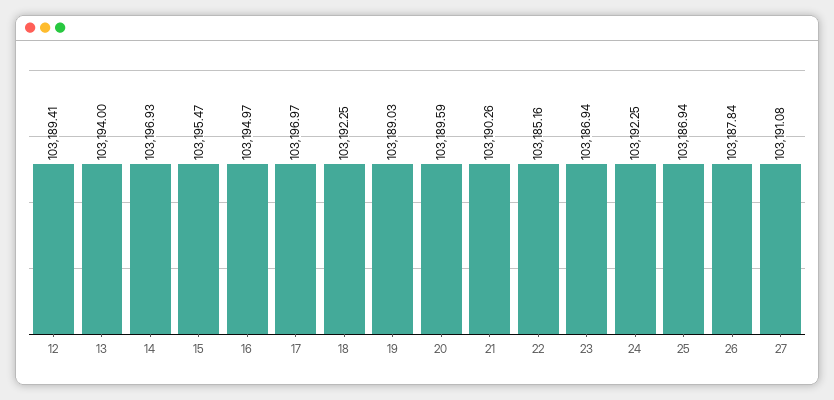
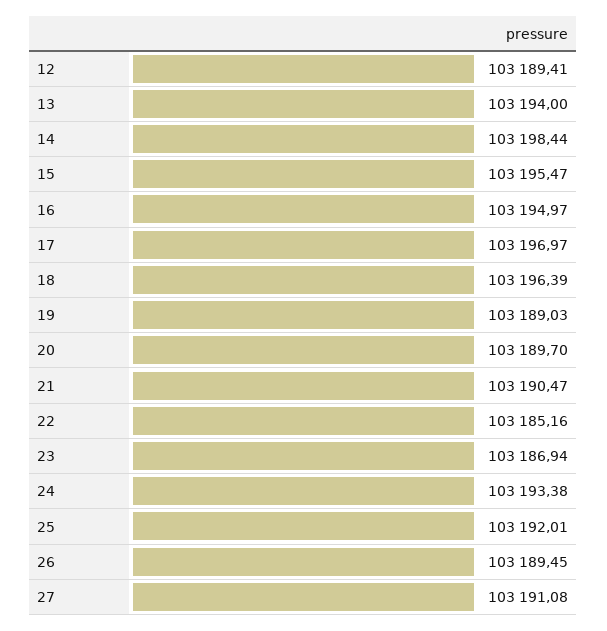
  {
    "12": 103189.41,
    "13": 103194,
-   "14": 103196.93,
+   "14": 103198.44,
    "15": 103195.47,
    "16": 103194.97,
    "17": 103196.97,
-   "18": 103192.25,
+   "18": 103196.39,
    "19": 103189.03,
-   "20": 103189.59,
+   "20": 103189.7,
-   "21": 103190.26,
+   "21": 103190.47,
    "22": 103185.16,
    "23": 103186.94,
-   "24": 103192.25,
+   "24": 103193.38,
-   "25": 103186.94,
+   "25": 103192.01,
-   "26": 103187.84,
+   "26": 103189.45,
    "27": 103191.08
  }

